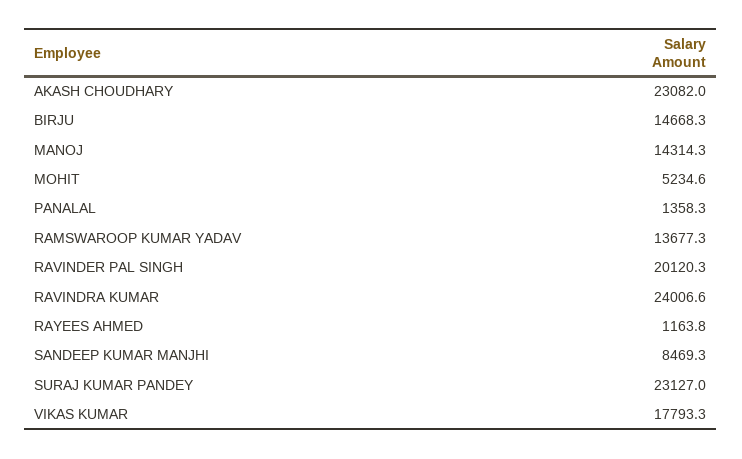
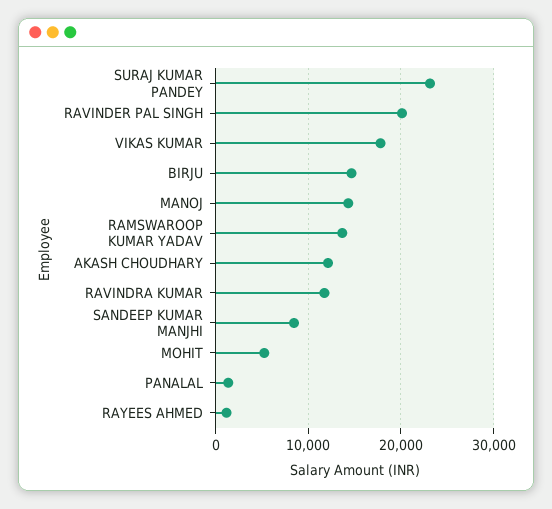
  {
-   "AKASH CHOUDHARY": 23082,
+   "AKASH CHOUDHARY": 12000,
    "BIRJU": 14668.3,
    "MANOJ": 14314.3,
    "MOHIT": 5234.6,
    "PANALAL": 1358.3,
    "RAMSWAROOP KUMAR YADAV": 13677.3,
    "RAVINDER PAL SINGH": 20120.3,
-   "RAVINDRA KUMAR": 24006.6,
+   "RAVINDRA KUMAR": 12000,
    "RAYEES AHMED": 1163.8,
    "SANDEEP KUMAR MANJHI": 8469.3,
    "SURAJ KUMAR PANDEY": 23127,
    "VIKAS KUMAR": 17793.3
  }

